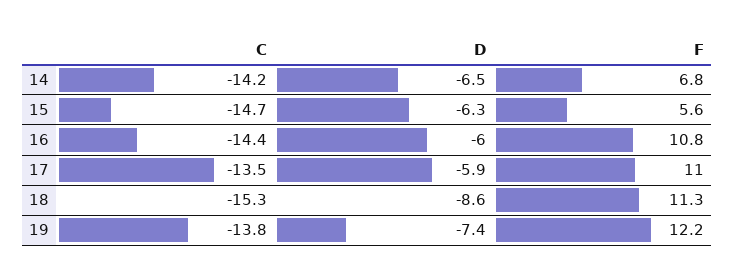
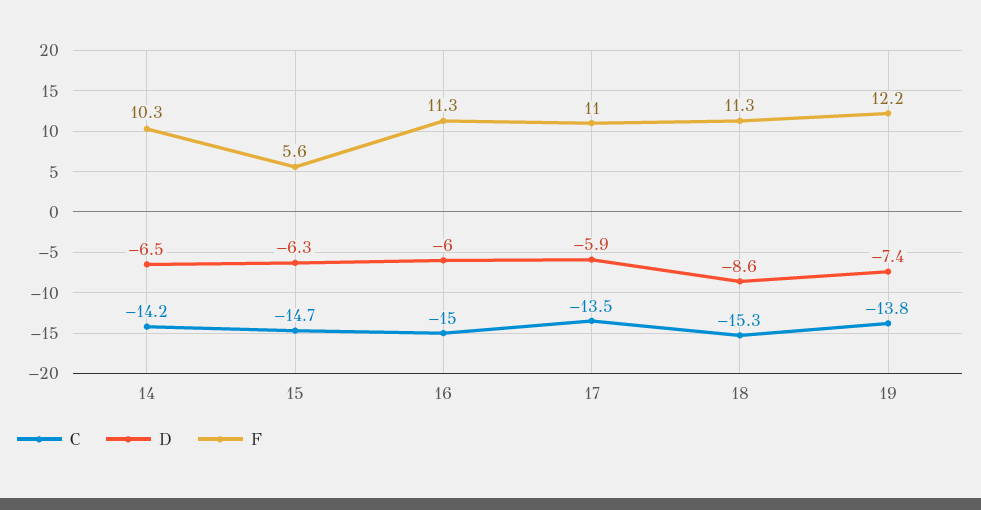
  {
    "C": {
      "14": -14.2,
      "15": -14.7,
-     "16": -14.4,
+     "16": -15,
      "17": -13.5,
      "18": -15.3,
      "19": -13.8
    },
    "D": {
      "14": -6.5,
      "15": -6.3,
      "16": -6,
      "17": -5.9,
      "18": -8.6,
      "19": -7.4
    },
    "F": {
-     "14": 6.8,
+     "14": 10.3,
      "15": 5.6,
-     "16": 10.8,
+     "16": 11.3,
      "17": 11,
      "18": 11.3,
      "19": 12.2
    }
  }

